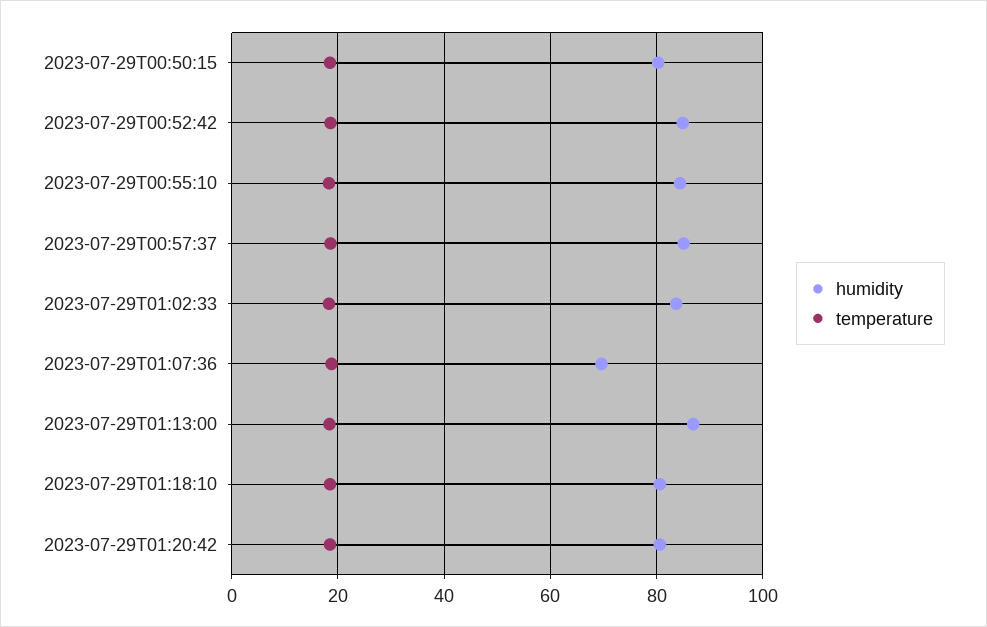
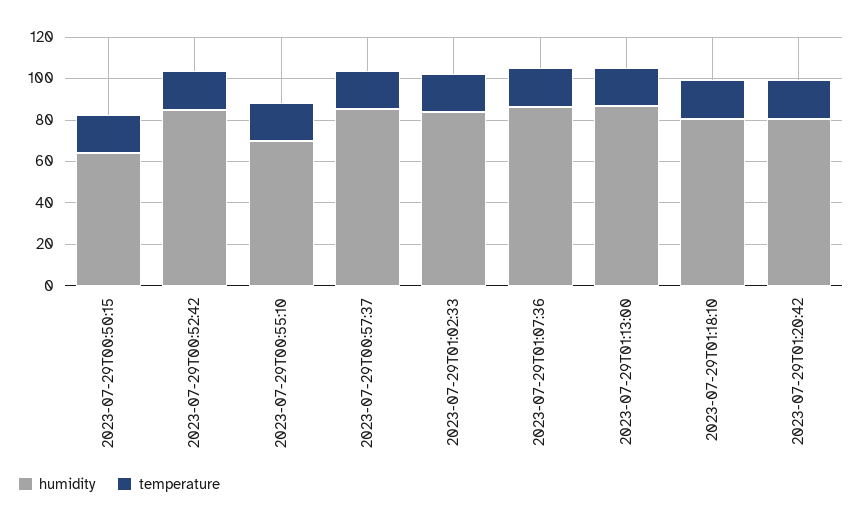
  {
    "humidity": {
-     "2023-07-29T00:50:15": 80,
+     "2023-07-29T00:50:15": 65,
      "2023-07-29T00:52:42": 84,
-     "2023-07-29T00:55:10": 84,
+     "2023-07-29T00:55:10": 70,
      "2023-07-29T00:57:37": 86,
      "2023-07-29T01:02:33": 84,
-     "2023-07-29T01:07:36": 70,
+     "2023-07-29T01:07:36": 85,
      "2023-07-29T01:13:00": 86,
      "2023-07-29T01:18:10": 80,
      "2023-07-29T01:20:42": 80
    },
    "temperature": {
      "2023-07-29T00:50:15": 18,
      "2023-07-29T00:52:42": 18,
      "2023-07-29T00:55:10": 18,
      "2023-07-29T00:57:37": 18,
      "2023-07-29T01:02:33": 18,
      "2023-07-29T01:07:36": 18,
      "2023-07-29T01:13:00": 18,
      "2023-07-29T01:18:10": 18,
      "2023-07-29T01:20:42": 18
    }
  }

